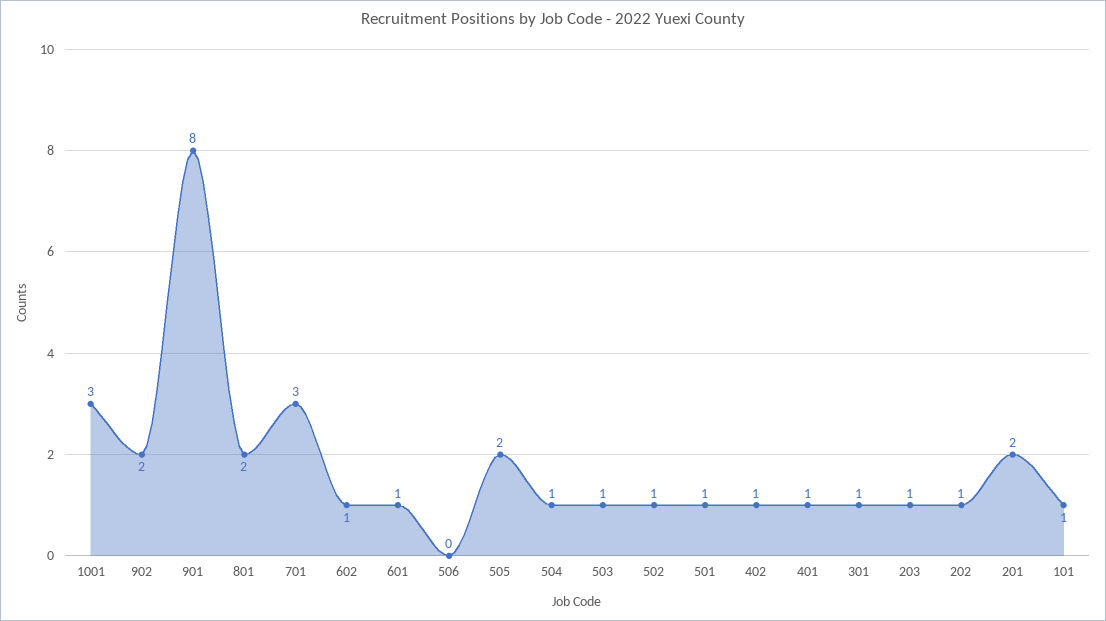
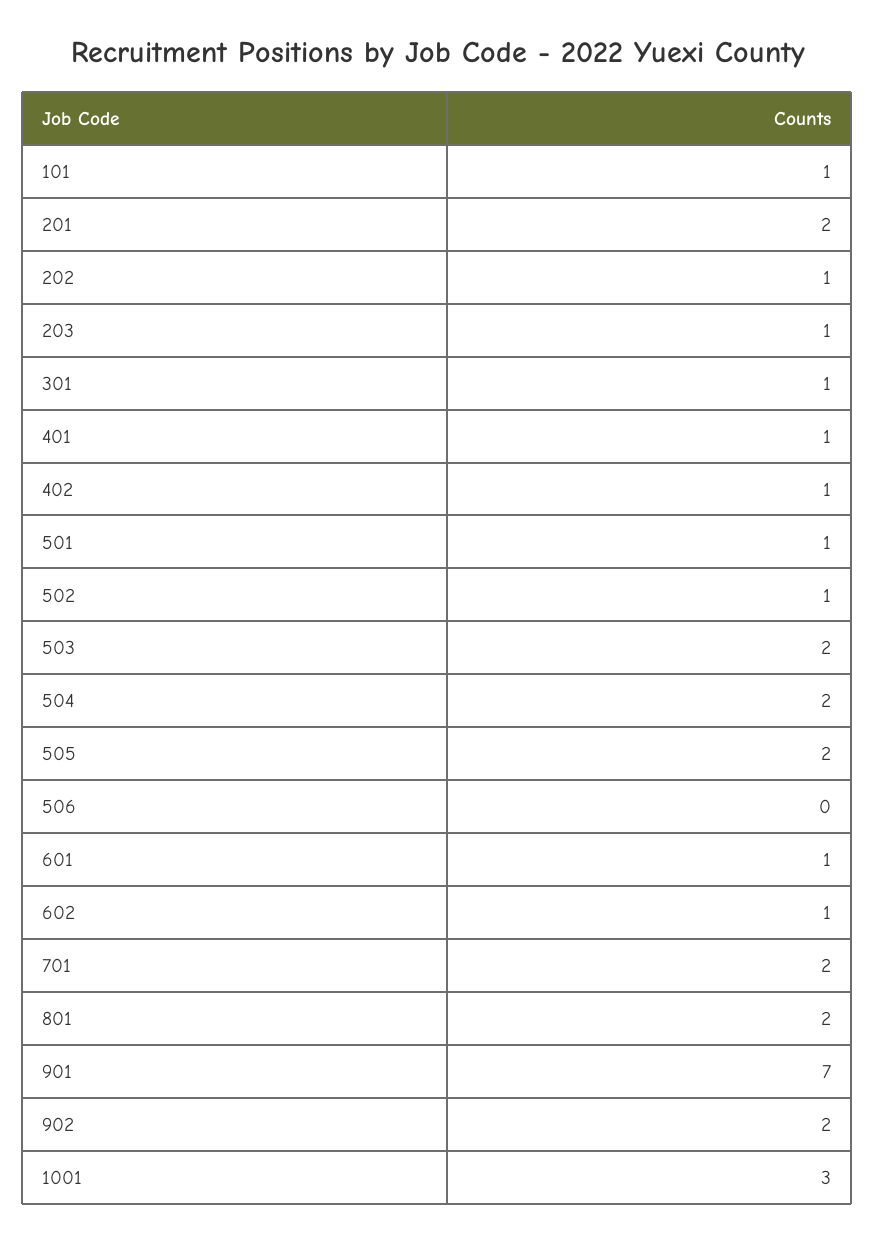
  {
    "1001": 3,
    "902": 2,
-   "901": 8,
+   "901": 7,
    "801": 2,
-   "701": 3,
+   "701": 2,
    "602": 1,
    "601": 1,
    "506": 0,
    "505": 2,
-   "504": 1,
+   "504": 2,
-   "503": 1,
+   "503": 2,
    "502": 1,
    "501": 1,
    "402": 1,
    "401": 1,
    "301": 1,
    "203": 1,
    "202": 1,
    "201": 2,
    "101": 1
  }

